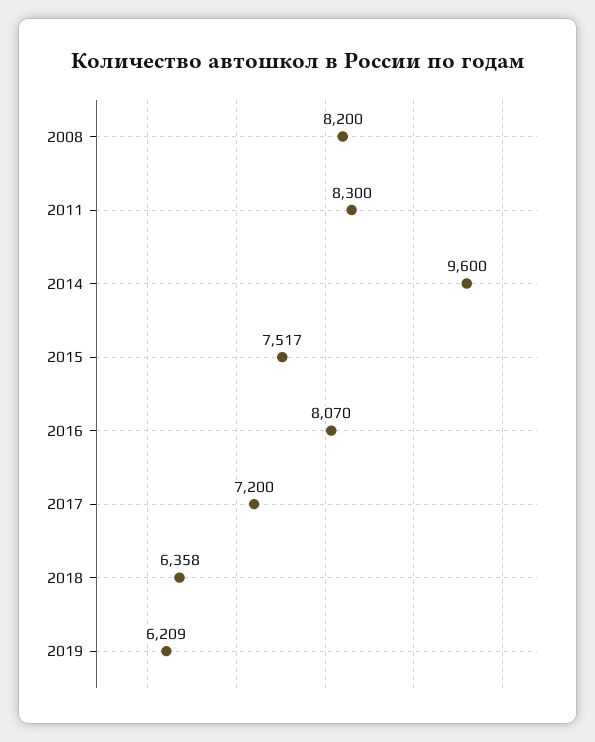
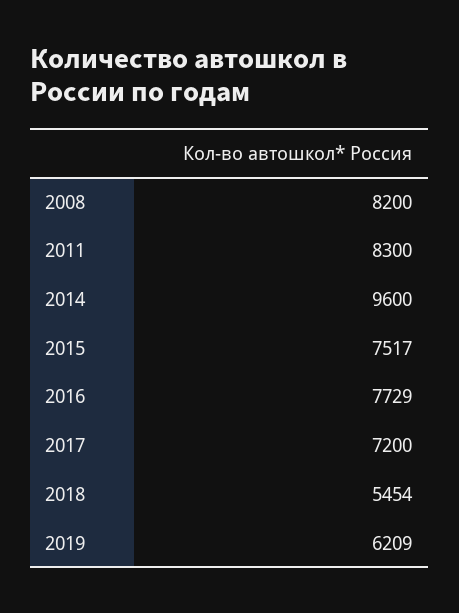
  {
    "2008": 8200,
    "2011": 8300,
    "2014": 9600,
    "2015": 7517,
-   "2016": 8070,
+   "2016": 7729,
    "2017": 7200,
-   "2018": 6358,
+   "2018": 5454,
    "2019": 6209
  }

